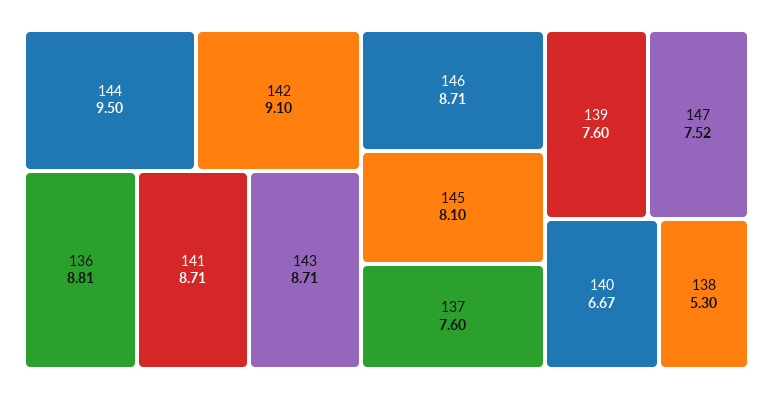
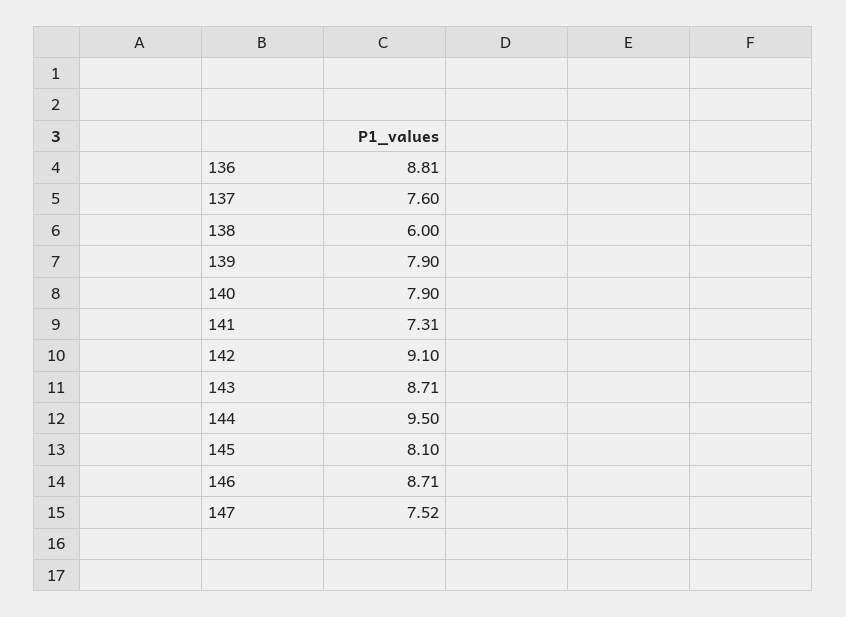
  {
    "144": 9.5,
    "142": 9.1,
    "136": 8.81,
-   "141": 8.71,
+   "141": 7.31,
    "143": 8.71,
    "146": 8.71,
    "145": 8.1,
    "137": 7.6,
-   "139": 7.6,
+   "139": 7.9,
    "147": 7.52,
-   "140": 6.67,
+   "140": 7.9,
-   "138": 5.3
+   "138": 6
  }

